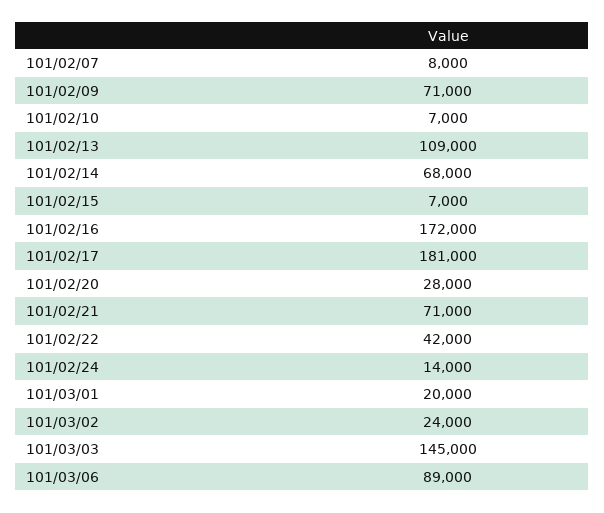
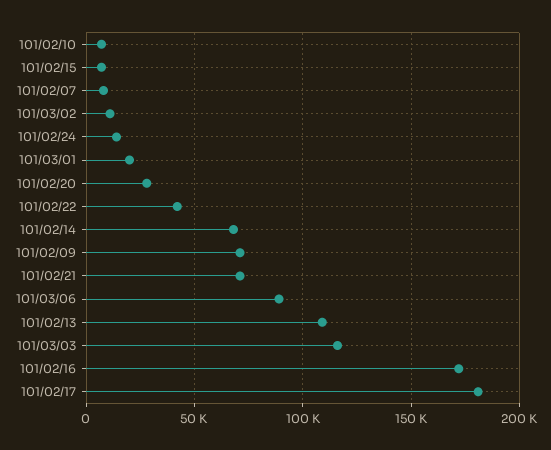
  {
    "101/02/07": 8000,
    "101/02/09": 71000,
    "101/02/10": 7000,
    "101/02/13": 109000,
    "101/02/14": 68000,
    "101/02/15": 7000,
    "101/02/16": 172000,
    "101/02/17": 181000,
    "101/02/20": 28000,
    "101/02/21": 71000,
    "101/02/22": 42000,
    "101/02/24": 14000,
    "101/03/01": 20000,
-   "101/03/02": 24000,
+   "101/03/02": 10000,
-   "101/03/03": 145000,
+   "101/03/03": 115000,
    "101/03/06": 89000
  }

